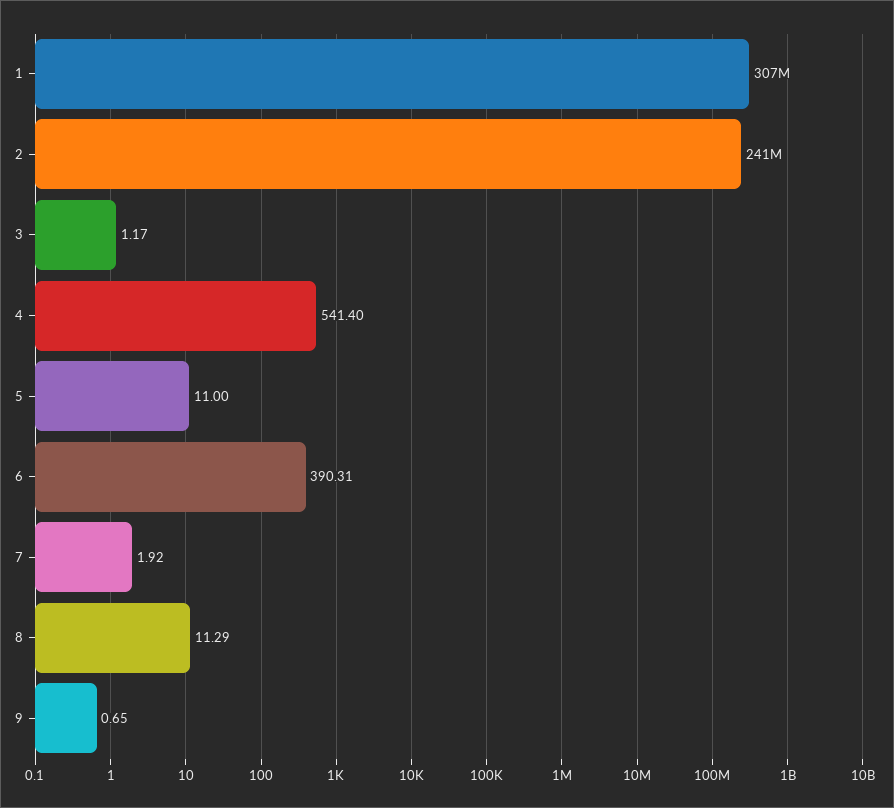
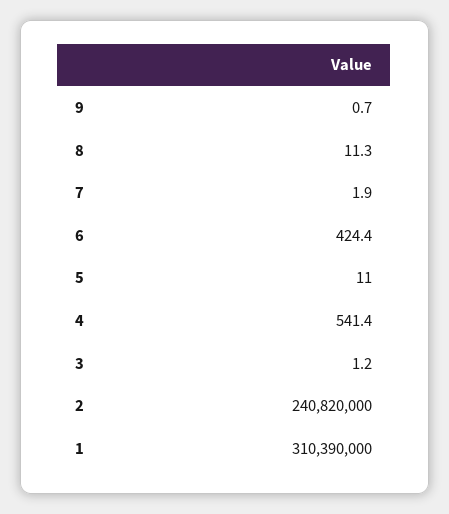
  {
-   "1": 307000000,
+   "1": 310390000,
    "2": 240820000,
    "3": 1.17,
    "4": 541.4,
    "5": 11,
-   "6": 390.31,
+   "6": 424.4,
    "7": 1.92,
    "8": 11.29,
    "9": 0.65
  }

